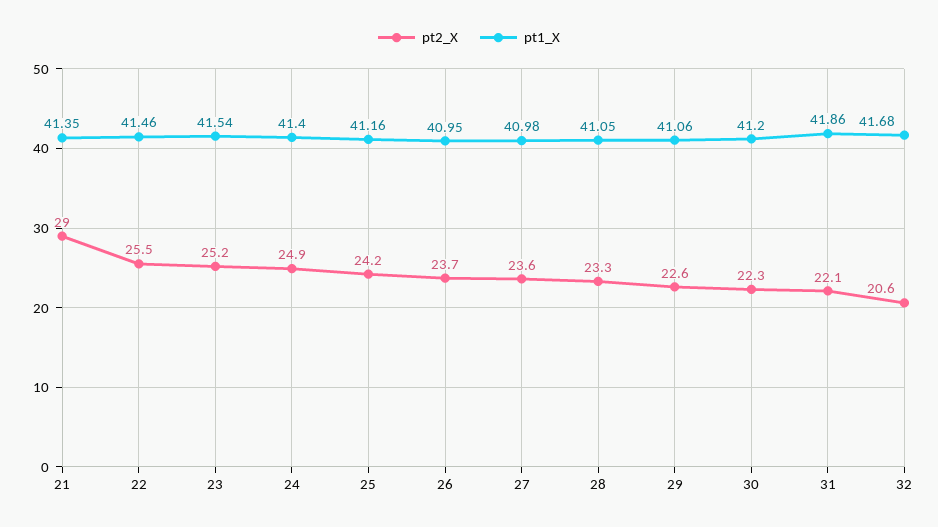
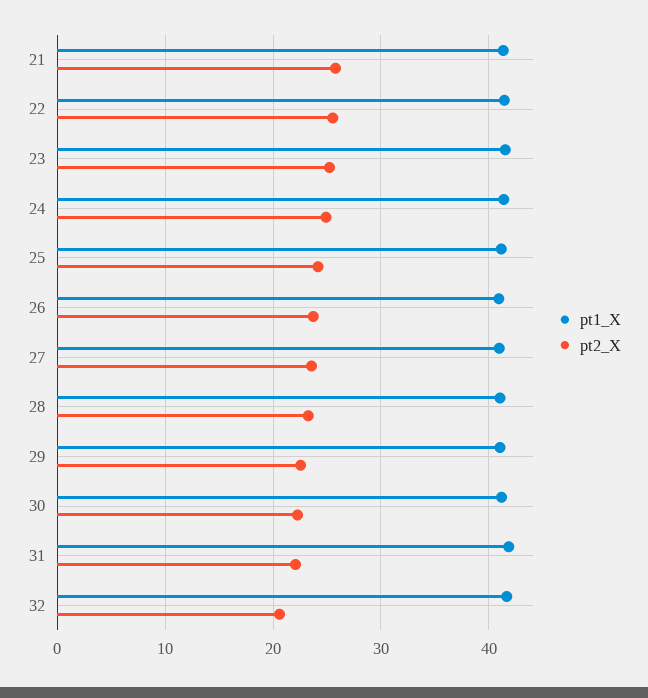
  {
    "pt2_X": {
-     "21": 29,
+     "21": 26,
      "22": 25.5,
      "23": 25.2,
      "24": 24.9,
      "25": 24.2,
      "26": 23.7,
      "27": 23.6,
      "28": 23.3,
      "29": 22.6,
      "30": 22.3,
      "31": 22.1,
      "32": 20.6
    },
    "pt1_X": {
      "21": 41.35,
      "22": 41.46,
      "23": 41.54,
      "24": 41.4,
      "25": 41.16,
      "26": 40.95,
      "27": 40.98,
      "28": 41.05,
      "29": 41.06,
      "30": 41.2,
      "31": 41.86,
      "32": 41.68
    }
  }

